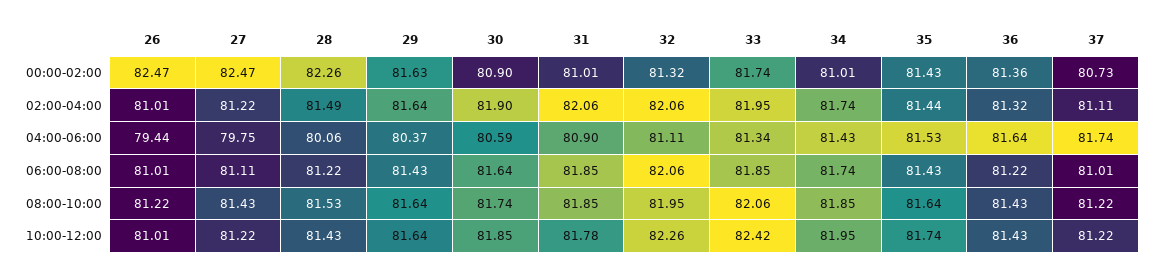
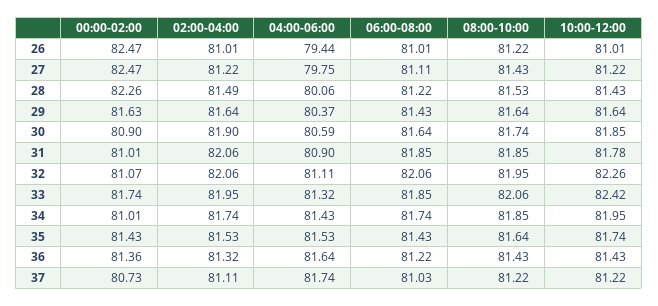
  {
    "26": {
      "00:00-02:00": 82.47,
      "02:00-04:00": 81.01,
      "04:00-06:00": 79.44,
      "06:00-08:00": 81.01,
      "08:00-10:00": 81.22,
      "10:00-12:00": 81.01
    },
    "27": {
      "00:00-02:00": 82.47,
      "02:00-04:00": 81.22,
      "04:00-06:00": 79.75,
      "06:00-08:00": 81.11,
      "08:00-10:00": 81.43,
      "10:00-12:00": 81.22
    },
    "28": {
      "00:00-02:00": 82.26,
      "02:00-04:00": 81.49,
      "04:00-06:00": 80.06,
      "06:00-08:00": 81.22,
      "08:00-10:00": 81.53,
      "10:00-12:00": 81.43
    },
    "29": {
      "00:00-02:00": 81.63,
      "02:00-04:00": 81.64,
      "04:00-06:00": 80.37,
      "06:00-08:00": 81.43,
      "08:00-10:00": 81.64,
      "10:00-12:00": 81.64
    },
    "30": {
      "00:00-02:00": 80.9,
      "02:00-04:00": 81.9,
      "04:00-06:00": 80.59,
      "06:00-08:00": 81.64,
      "08:00-10:00": 81.74,
      "10:00-12:00": 81.85
    },
    "31": {
      "00:00-02:00": 81.01,
      "02:00-04:00": 82.06,
      "04:00-06:00": 80.9,
      "06:00-08:00": 81.85,
      "08:00-10:00": 81.85,
      "10:00-12:00": 81.78
    },
    "32": {
-     "00:00-02:00": 81.32,
+     "00:00-02:00": 81.07,
      "02:00-04:00": 82.06,
      "04:00-06:00": 81.11,
      "06:00-08:00": 82.06,
      "08:00-10:00": 81.95,
      "10:00-12:00": 82.26
    },
    "33": {
      "00:00-02:00": 81.74,
      "02:00-04:00": 81.95,
-     "04:00-06:00": 81.34,
+     "04:00-06:00": 81.32,
      "06:00-08:00": 81.85,
      "08:00-10:00": 82.06,
      "10:00-12:00": 82.42
    },
    "34": {
      "00:00-02:00": 81.01,
      "02:00-04:00": 81.74,
      "04:00-06:00": 81.43,
      "06:00-08:00": 81.74,
      "08:00-10:00": 81.85,
      "10:00-12:00": 81.95
    },
    "35": {
      "00:00-02:00": 81.43,
-     "02:00-04:00": 81.44,
+     "02:00-04:00": 81.53,
      "04:00-06:00": 81.53,
      "06:00-08:00": 81.43,
      "08:00-10:00": 81.64,
      "10:00-12:00": 81.74
    },
    "36": {
      "00:00-02:00": 81.36,
      "02:00-04:00": 81.32,
      "04:00-06:00": 81.64,
      "06:00-08:00": 81.22,
      "08:00-10:00": 81.43,
      "10:00-12:00": 81.43
    },
    "37": {
      "00:00-02:00": 80.73,
      "02:00-04:00": 81.11,
      "04:00-06:00": 81.74,
-     "06:00-08:00": 81.01,
+     "06:00-08:00": 81.03,
      "08:00-10:00": 81.22,
      "10:00-12:00": 81.22
    }
  }

